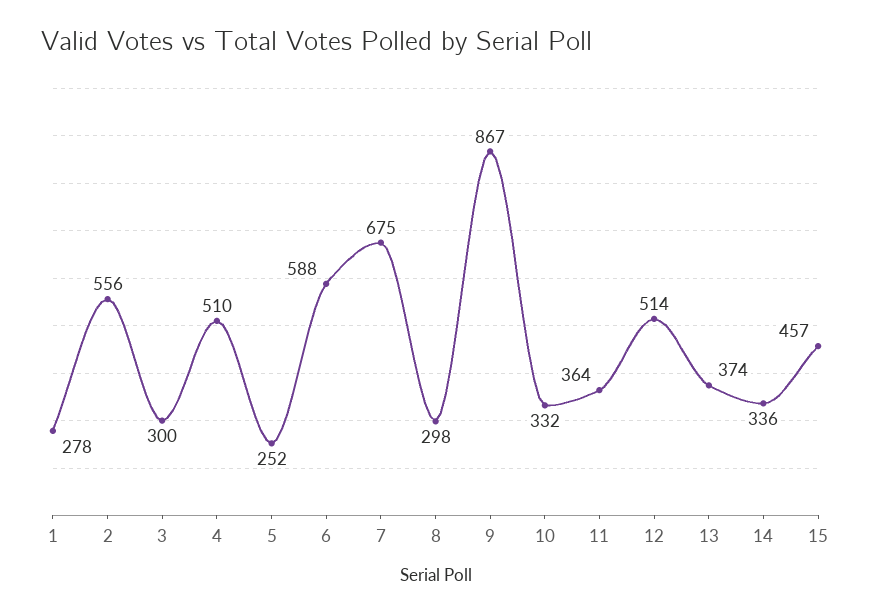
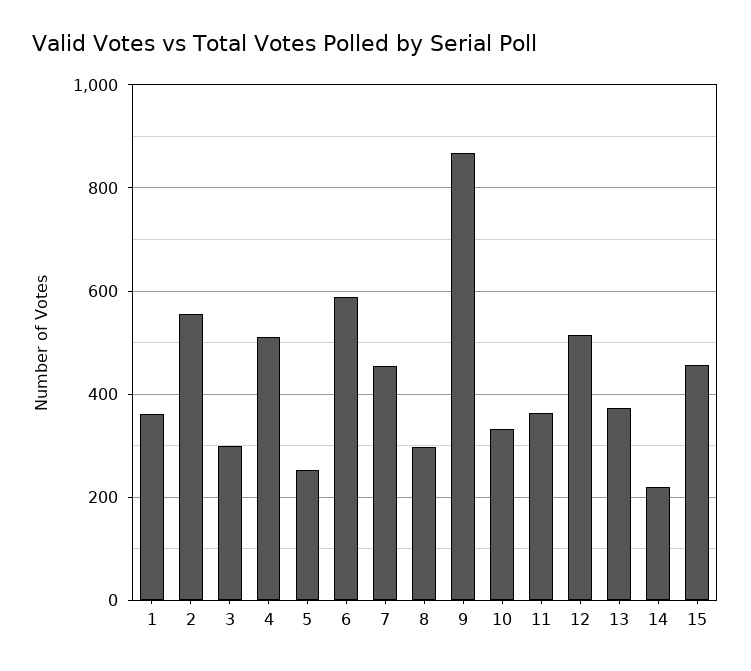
  {
-   "1": 278,
+   "1": 360,
    "2": 556,
    "3": 300,
    "4": 510,
    "5": 252,
    "6": 588,
-   "7": 675,
+   "7": 460,
    "8": 298,
    "9": 867,
    "10": 332,
    "11": 364,
    "12": 514,
    "13": 374,
-   "14": 336,
+   "14": 220,
    "15": 457
  }

